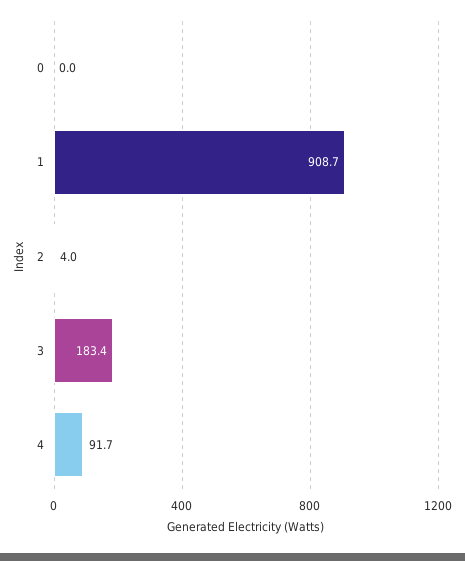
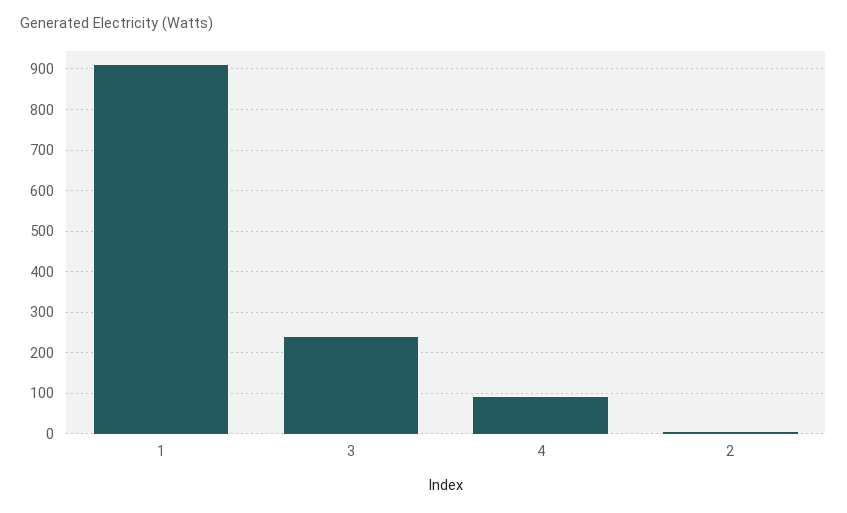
  {
-   "0": 0,
    "1": 908.7,
    "2": 4,
-   "3": 183.4,
+   "3": 240,
    "4": 91.7
  }

